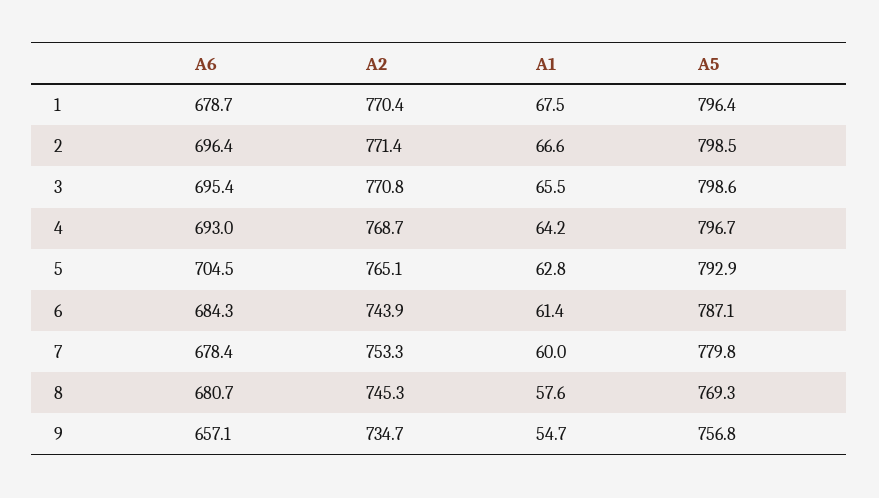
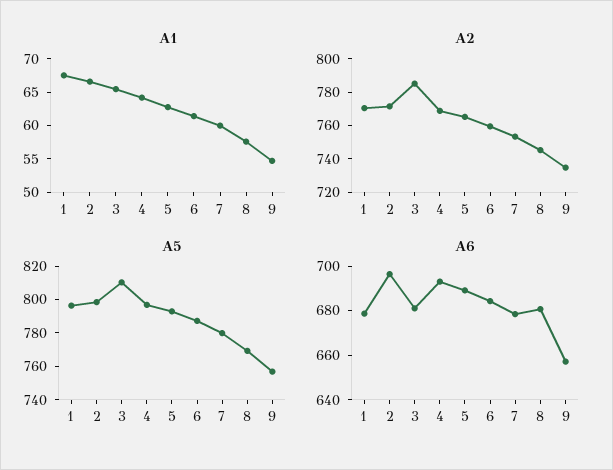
  {
    "A6": {
      "1": 678.7,
      "2": 696.4,
-     "3": 695.4,
+     "3": 680,
      "4": 693,
-     "5": 704.5,
+     "5": 690,
      "6": 684.3,
      "7": 678.4,
      "8": 680.7,
      "9": 657.1
    },
    "A2": {
      "1": 770.4,
      "2": 771.4,
-     "3": 770.8,
+     "3": 785,
      "4": 768.7,
      "5": 765.1,
-     "6": 743.9,
+     "6": 760,
      "7": 753.3,
      "8": 745.3,
      "9": 734.7
    },
    "A1": {
      "1": 67.5,
      "2": 66.6,
      "3": 65.5,
      "4": 64.2,
      "5": 62.8,
      "6": 61.4,
      "7": 60,
      "8": 57.6,
      "9": 54.7
    },
    "A5": {
      "1": 796.4,
      "2": 798.5,
-     "3": 798.6,
+     "3": 810,
      "4": 796.7,
      "5": 792.9,
      "6": 787.1,
      "7": 779.8,
      "8": 769.3,
      "9": 756.8
    }
  }

